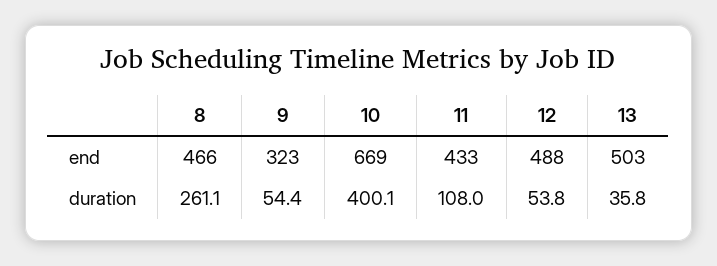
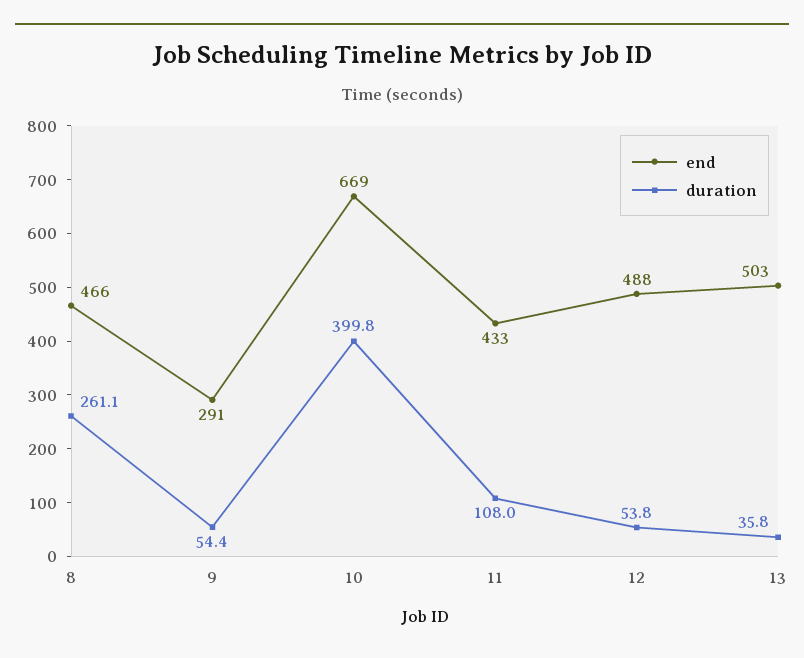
  {
    "end": {
      "8": 466,
-     "9": 323,
+     "9": 291,
      "10": 669,
      "11": 433,
      "12": 488,
      "13": 503
    },
    "duration": {
      "8": 261.1,
      "9": 54.4,
-     "10": 400.1,
+     "10": 399.8,
      "11": 108,
      "12": 53.8,
      "13": 35.8
    }
  }

